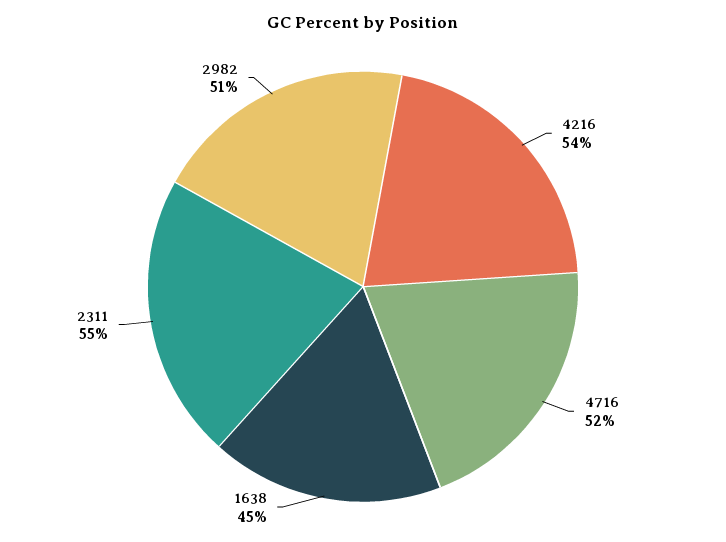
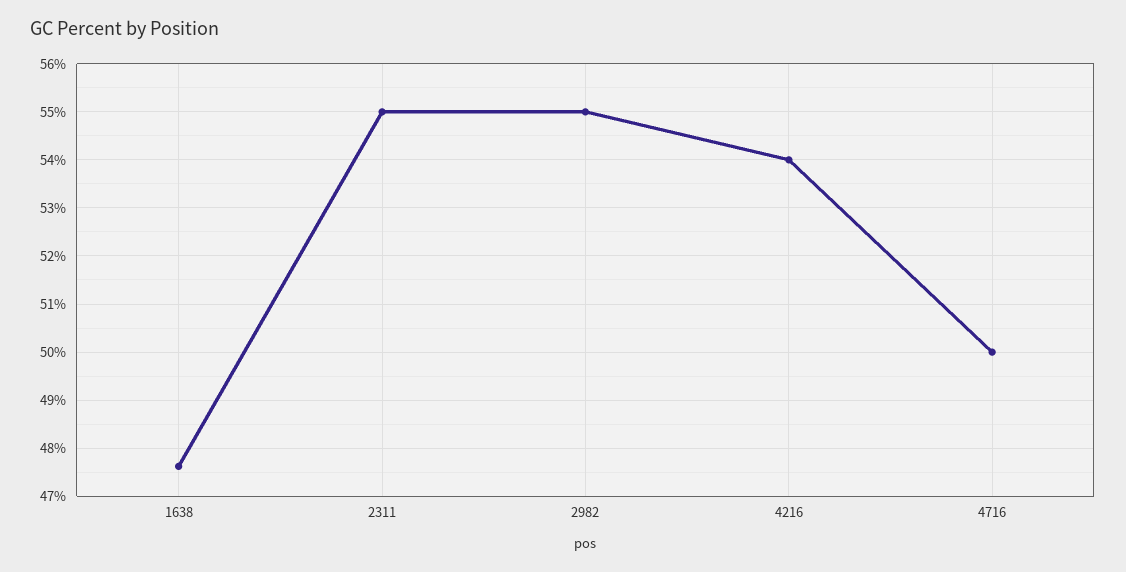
  {
    "4216": 54,
-   "4716": 52,
+   "4716": 50,
-   "1638": 45,
+   "1638": 47.6,
    "2311": 55,
-   "2982": 51
+   "2982": 55
  }

